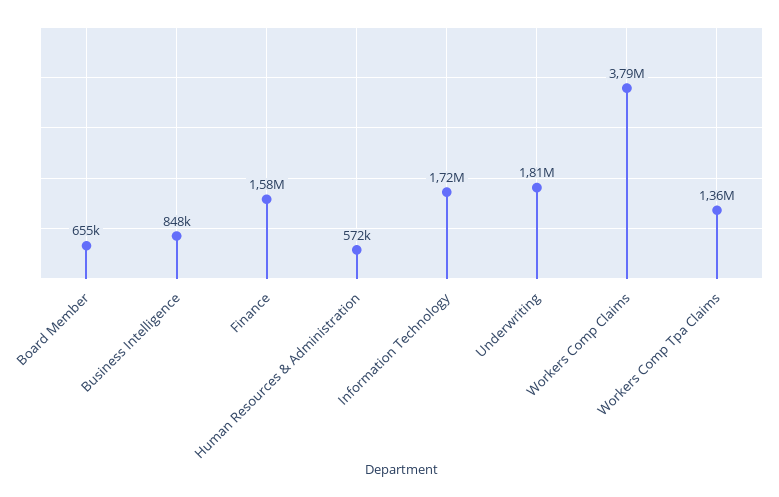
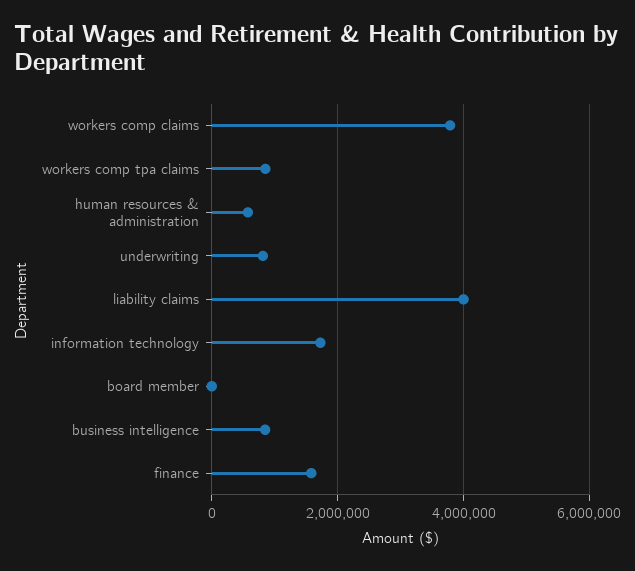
  {
-   "Board Member": 655000,
+   "Board Member": 0,
    "Business Intelligence": 848000,
    "Finance": 1580000,
    "Human Resources & Administration": 572000,
    "Information Technology": 1720000,
-   "Underwriting": 1810000,
+   "Underwriting": 800000,
    "Workers Comp Claims": 3790000,
-   "Workers Comp Tpa Claims": 1360000
+   "Workers Comp Tpa Claims": 800000,
+   "liability claims": 4000000
  }

